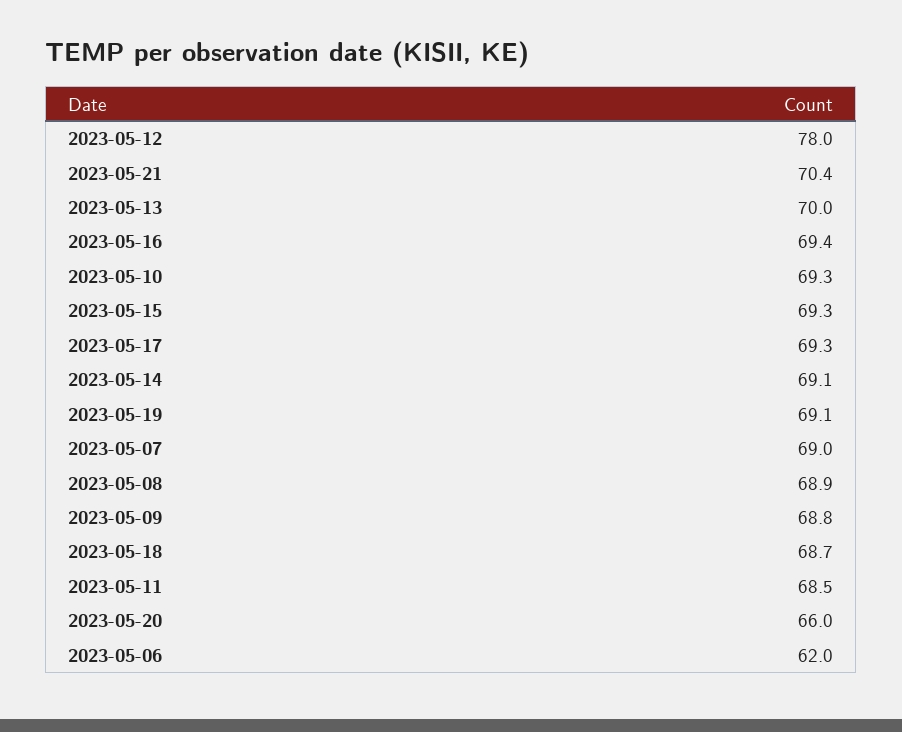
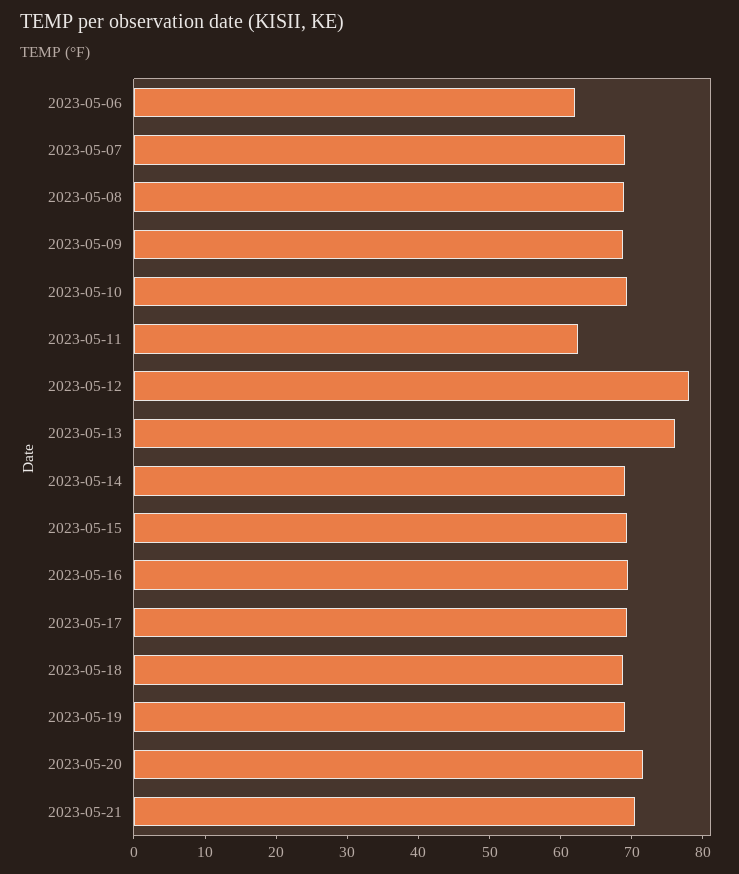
  {
    "2023-05-12": 78,
    "2023-05-21": 70.4,
-   "2023-05-13": 70,
+   "2023-05-13": 76,
    "2023-05-16": 69.4,
    "2023-05-10": 69.3,
    "2023-05-15": 69.3,
    "2023-05-17": 69.3,
    "2023-05-14": 69.1,
    "2023-05-19": 69.1,
    "2023-05-07": 69,
    "2023-05-08": 68.9,
    "2023-05-09": 68.8,
    "2023-05-18": 68.7,
-   "2023-05-11": 68.5,
+   "2023-05-11": 62,
-   "2023-05-20": 66,
+   "2023-05-20": 72,
    "2023-05-06": 62
  }

